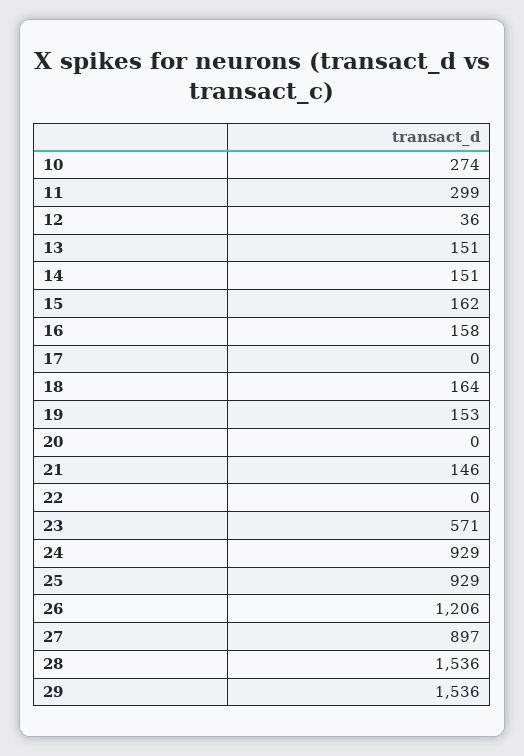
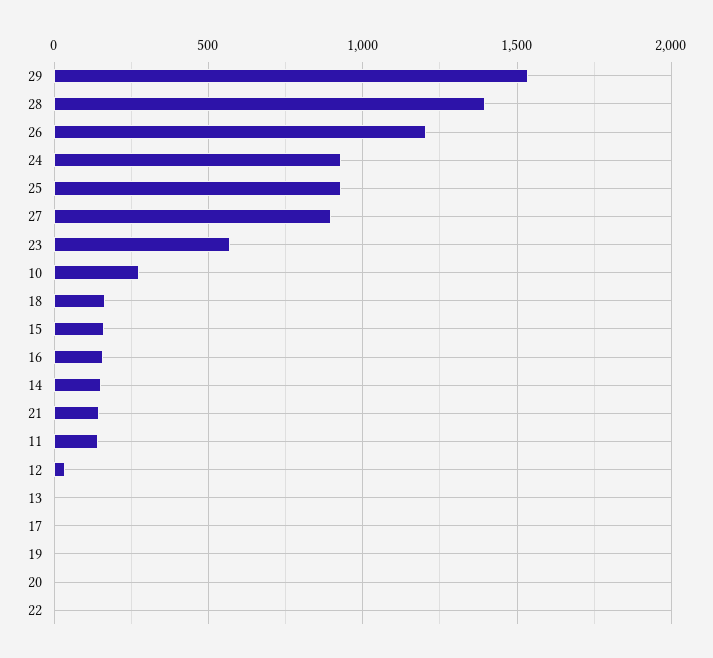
  {
    "10": 274,
-   "11": 299,
+   "11": 150,
    "12": 36,
-   "13": 151,
+   "13": 0,
    "14": 151,
    "15": 162,
    "16": 158,
    "17": 0,
    "18": 164,
-   "19": 153,
+   "19": 0,
    "20": 0,
    "21": 146,
    "22": 0,
    "23": 571,
    "24": 929,
    "25": 929,
    "26": 1206,
    "27": 897,
-   "28": 1536,
+   "28": 1400,
    "29": 1536
  }

